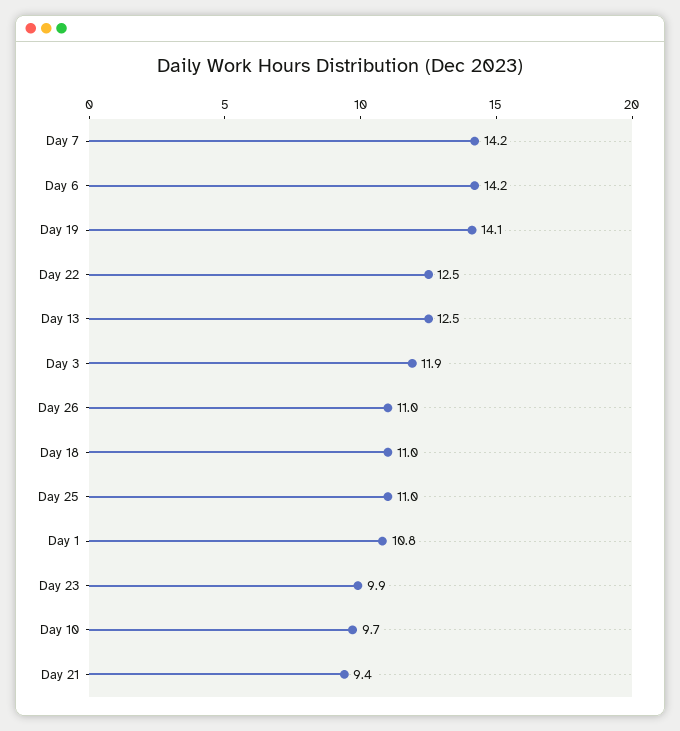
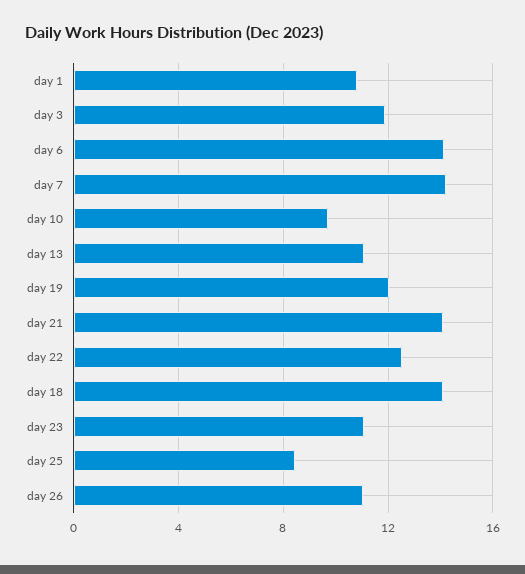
  {
    "Day 7": 14.2,
    "Day 6": 14.2,
-   "Day 19": 14.1,
+   "Day 19": 12,
    "Day 22": 12.5,
-   "Day 13": 12.5,
+   "Day 13": 11,
    "Day 3": 11.9,
    "Day 26": 11,
-   "Day 18": 11,
+   "Day 18": 14,
-   "Day 25": 11,
+   "Day 25": 8.5,
    "Day 1": 10.8,
-   "Day 23": 9.9,
+   "Day 23": 11,
    "Day 10": 9.7,
-   "Day 21": 9.4
+   "Day 21": 14
  }

